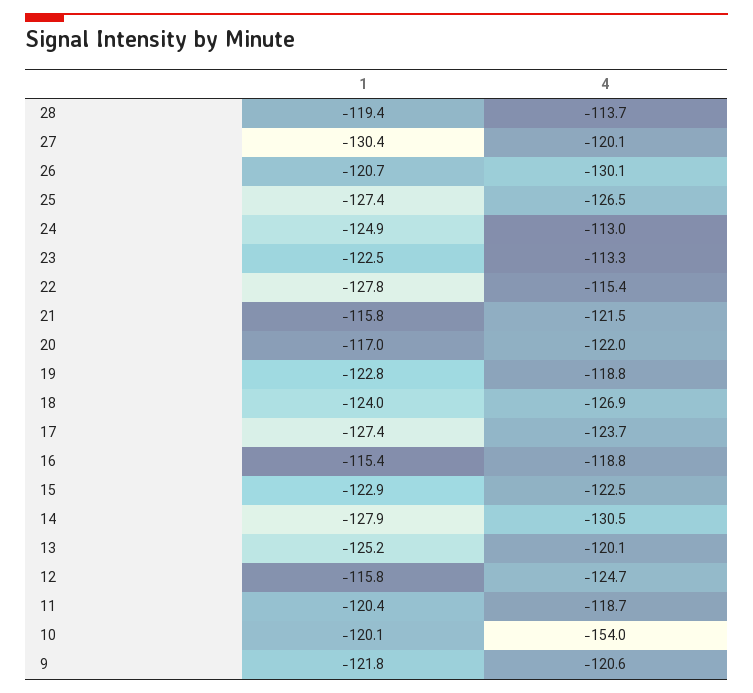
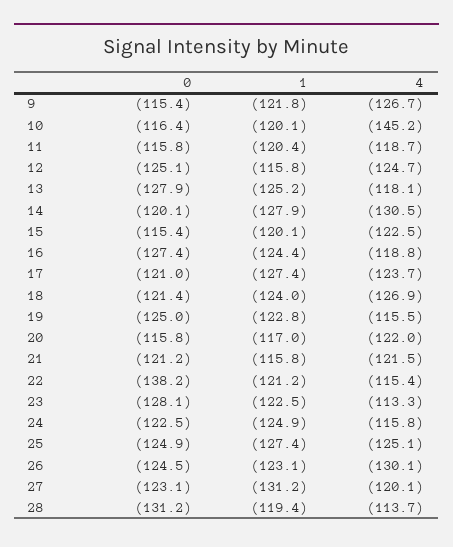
  {
    "1": {
      "28": -119.4,
-     "27": -130.4,
+     "27": -131.2,
-     "26": -120.7,
+     "26": -123.1,
      "25": -127.4,
      "24": -124.9,
      "23": -122.5,
-     "22": -127.8,
+     "22": -121.2,
      "21": -115.8,
      "20": -117,
      "19": -122.8,
      "18": -124,
      "17": -127.4,
-     "16": -115.4,
+     "16": -124.4,
-     "15": -122.9,
+     "15": -120.1,
      "14": -127.9,
      "13": -125.2,
      "12": -115.8,
      "11": -120.4,
      "10": -120.1,
      "9": -121.8
    },
    "4": {
      "28": -113.7,
      "27": -120.1,
      "26": -130.1,
-     "25": -126.5,
+     "25": -125.1,
-     "24": -113,
+     "24": -115.8,
      "23": -113.3,
      "22": -115.4,
      "21": -121.5,
      "20": -122,
-     "19": -118.8,
+     "19": -115.5,
      "18": -126.9,
      "17": -123.7,
      "16": -118.8,
      "15": -122.5,
      "14": -130.5,
-     "13": -120.1,
+     "13": -118.1,
      "12": -124.7,
      "11": -118.7,
-     "10": -154,
+     "10": -145.2,
-     "9": -120.6
+     "9": -126.7
-   }
+   },
+   "0": {
+     "9": -115.4,
+     "10": -116.4,
+     "11": -115.8,
+     "12": -125.1,
+     "13": -127.9,
+     "14": -120.1,
+     "15": -115.4,
+     "16": -127.4,
+     "17": -121,
+     "18": -121.4,
+     "19": -125,
+     "20": -115.8,
+     "21": -121.2,
+     "22": -138.2,
+     "23": -128.1,
+     "24": -122.5,
+     "25": -124.9,
+     "26": -124.5,
+     "27": -123.1,
+     "28": -131.2
+   }
  }

